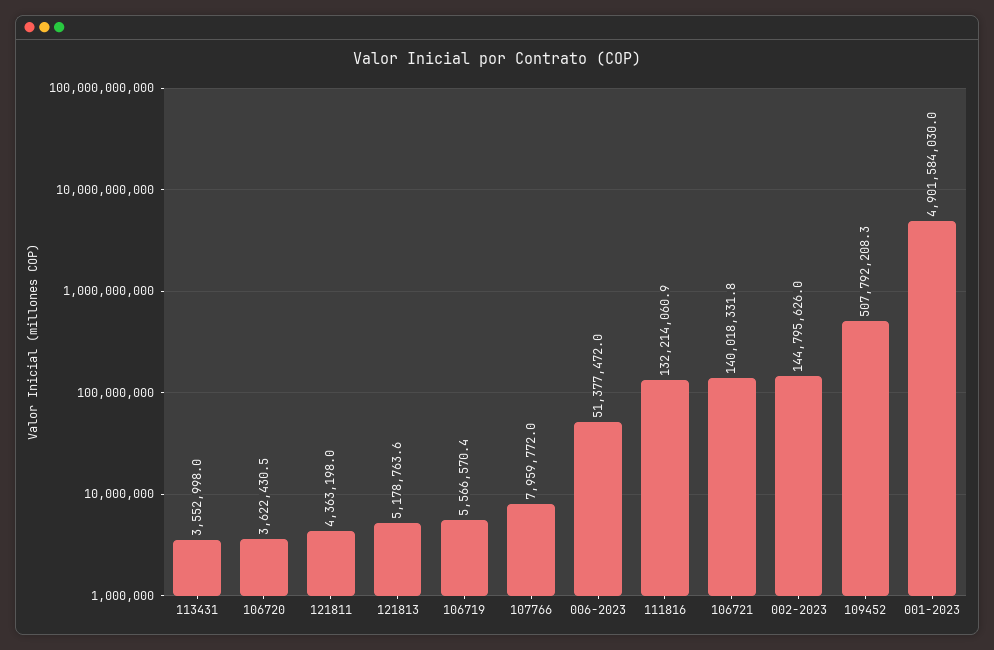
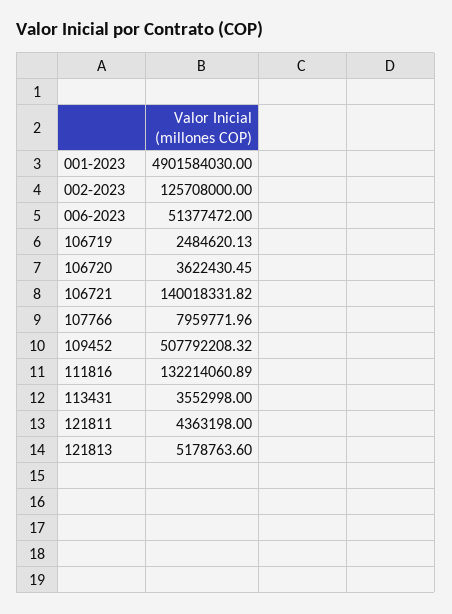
  {
    "113431": 3552998,
    "106720": 3622430.45,
    "121811": 4363198,
    "121813": 5178763.6,
-   "106719": 5566570.4,
+   "106719": 2484620.13,
    "107766": 7959771.96,
    "006-2023": 51377472,
    "111816": 132214060.89,
    "106721": 140018331.82,
-   "002-2023": 144795626,
+   "002-2023": 125708000,
    "109452": 507792208.32,
    "001-2023": 4901584030
  }

